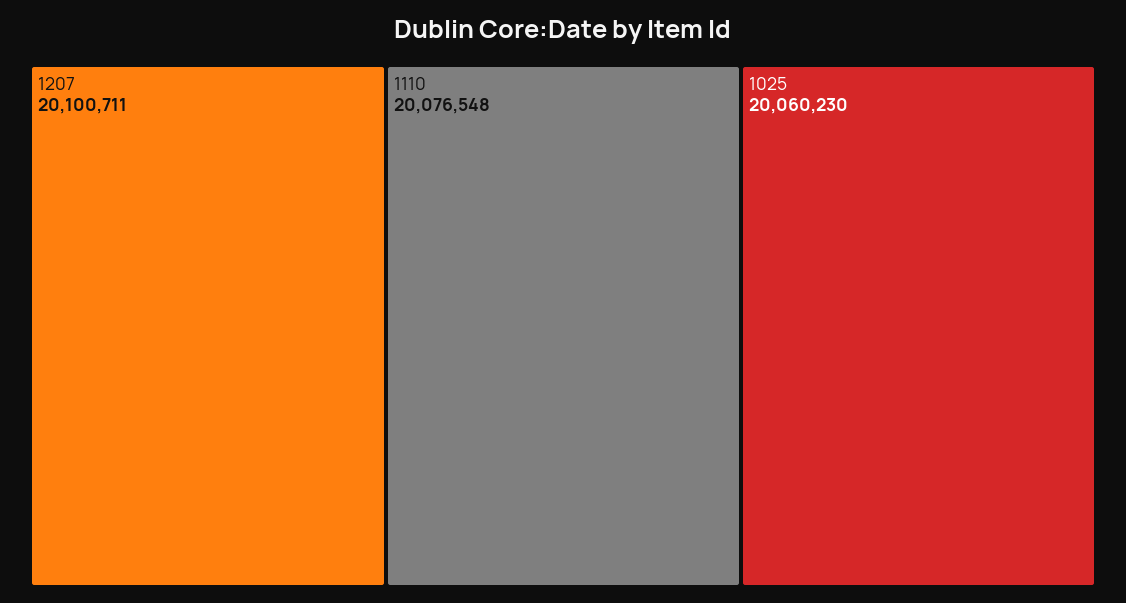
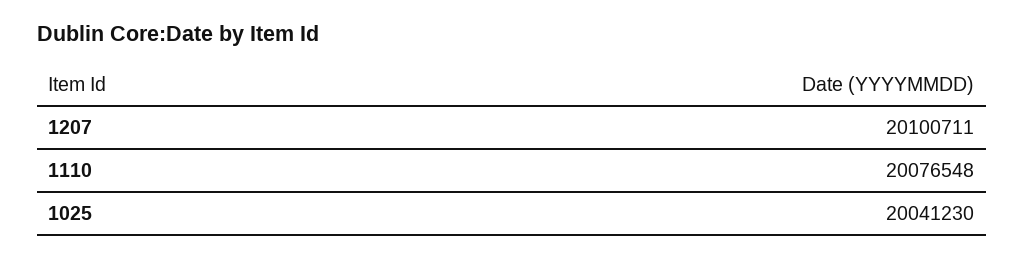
  {
    "1207": 20100711,
    "1110": 20076548,
-   "1025": 20060230
+   "1025": 20041230
  }

